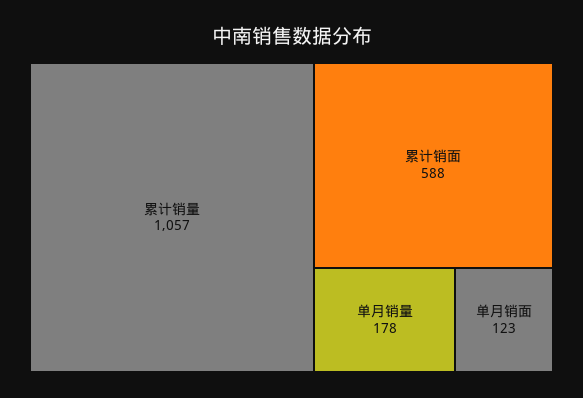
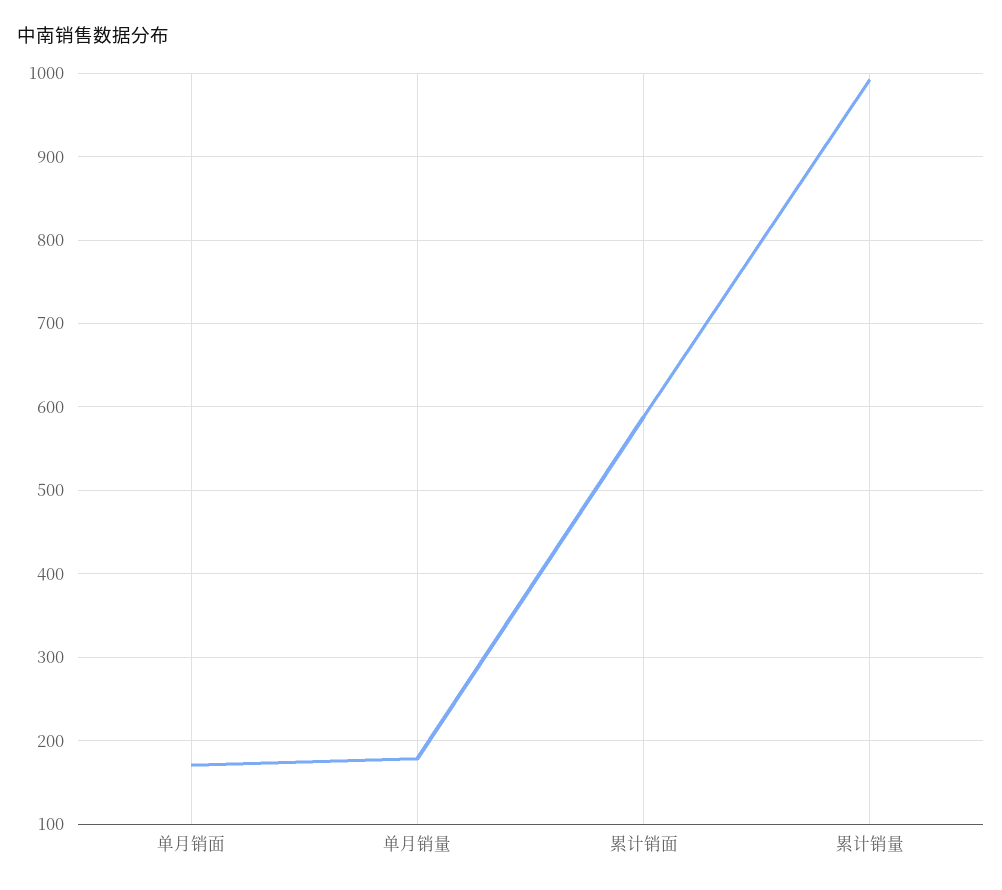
  {
-   "累计销量": 1057,
+   "累计销量": 990,
    "累计销面": 588,
    "单月销量": 178,
-   "单月销面": 123
+   "单月销面": 170
  }

